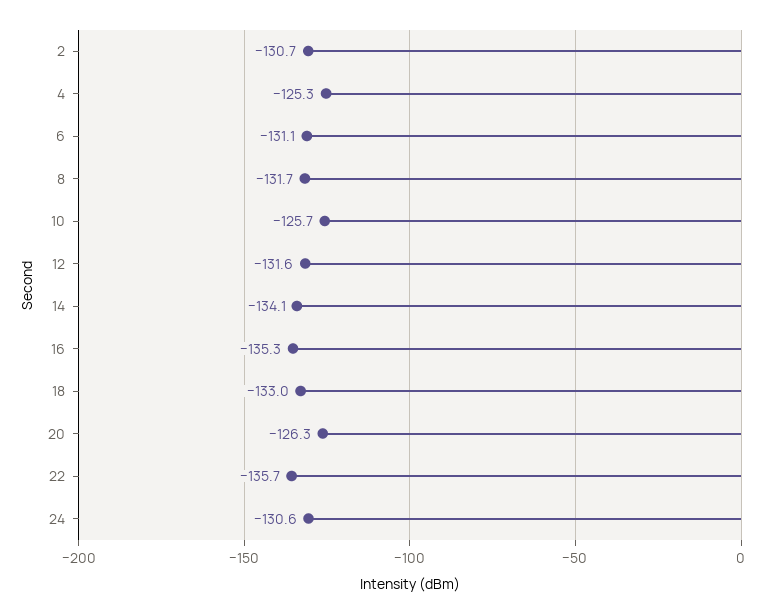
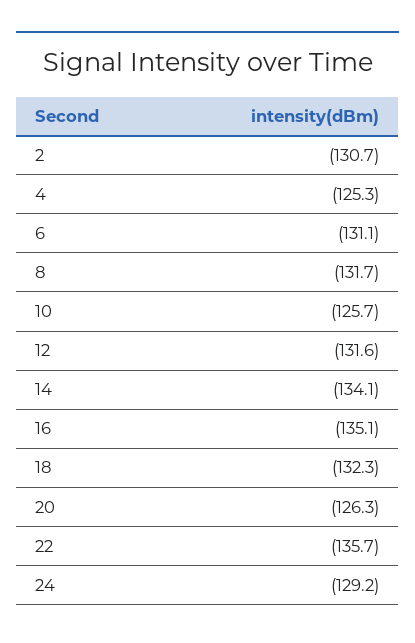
  {
    "2": -130.7,
    "4": -125.3,
    "6": -131.1,
    "8": -131.7,
    "10": -125.7,
    "12": -131.6,
    "14": -134.1,
-   "16": -135.3,
+   "16": -135.1,
-   "18": -133,
+   "18": -132.3,
    "20": -126.3,
    "22": -135.7,
-   "24": -130.6
+   "24": -129.2
  }

